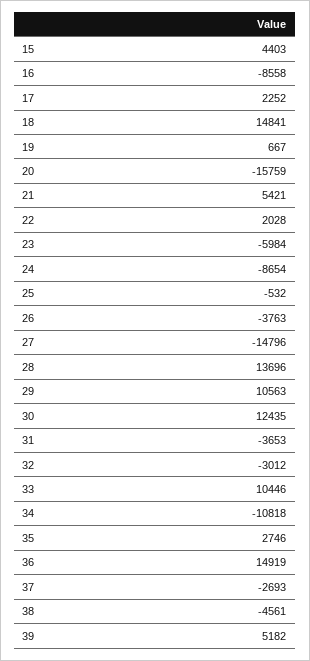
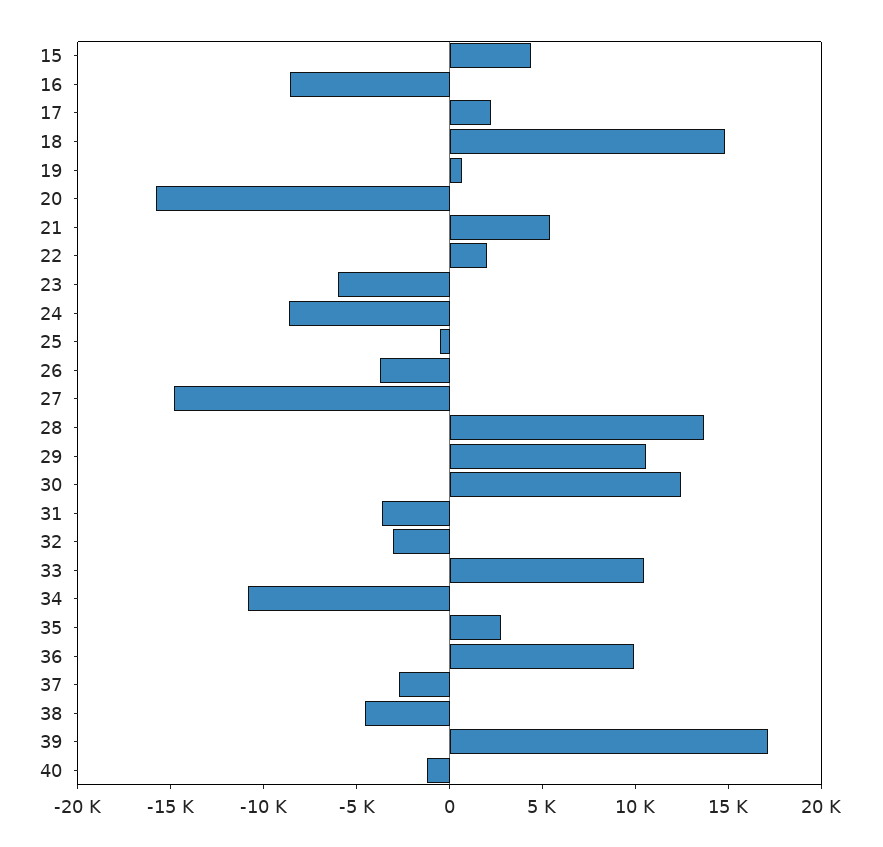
  {
    "15": 4403,
    "16": -8558,
    "17": 2252,
    "18": 14841,
    "19": 667,
    "20": -15759,
    "21": 5421,
    "22": 2028,
    "23": -5984,
    "24": -8654,
    "25": -532,
    "26": -3763,
    "27": -14796,
    "28": 13696,
    "29": 10563,
    "30": 12435,
    "31": -3653,
    "32": -3012,
    "33": 10446,
    "34": -10818,
    "35": 2746,
-   "36": 14919,
+   "36": 10000,
    "37": -2693,
    "38": -4561,
-   "39": 5182
+   "39": 17000,
+   "40": -1000
  }

